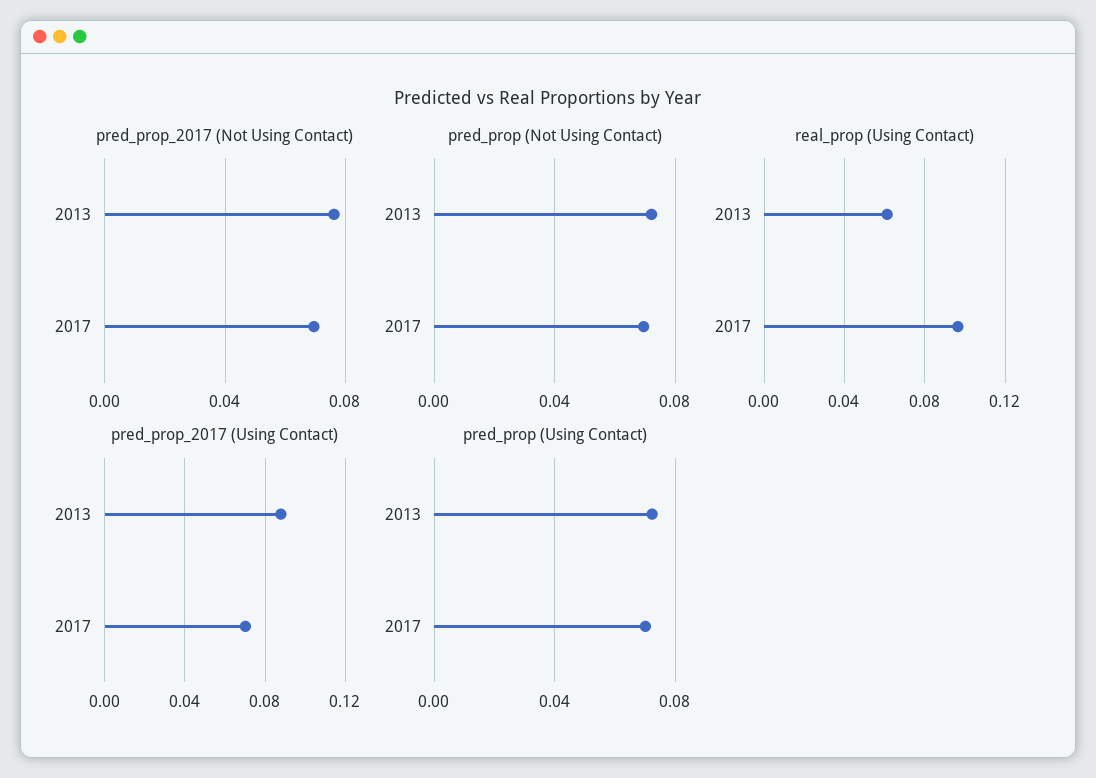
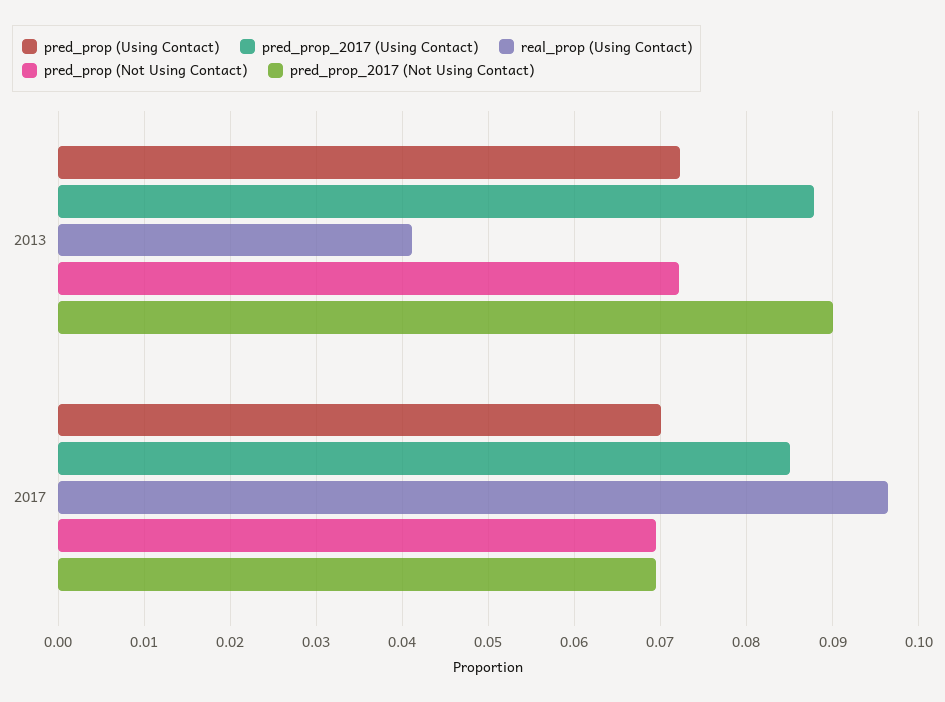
  {
    "pred_prop_2017 (Not Using Contact)": {
-     "2013": 0.075,
+     "2013": 0.09,
      "2017": 0.07
    },
    "pred_prop (Not Using Contact)": {
      "2013": 0.072,
      "2017": 0.07
    },
    "real_prop (Using Contact)": {
-     "2013": 0.06,
+     "2013": 0.041,
      "2017": 0.097
    },
    "pred_prop_2017 (Using Contact)": {
      "2013": 0.088,
-     "2017": 0.07
+     "2017": 0.085
    },
    "pred_prop (Using Contact)": {
      "2013": 0.072,
      "2017": 0.07
    }
  }

